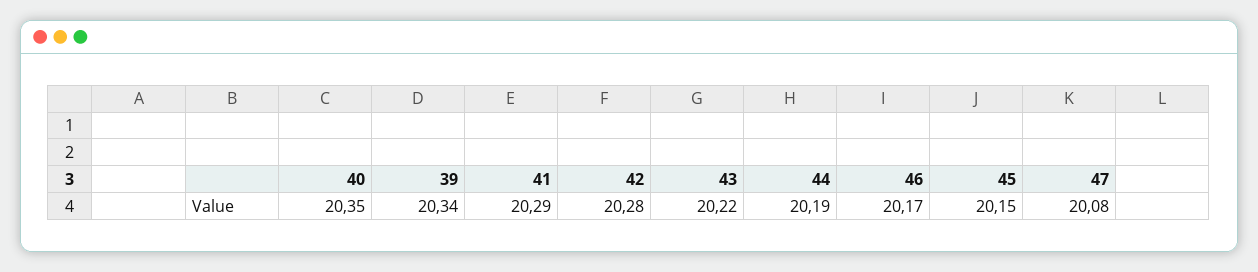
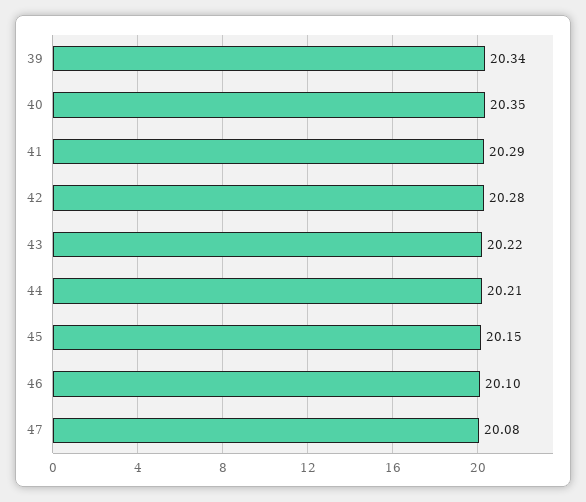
  {
    "40": 20.35,
    "39": 20.34,
    "41": 20.29,
    "42": 20.28,
    "43": 20.22,
-   "44": 20.19,
+   "44": 20.21,
-   "46": 20.17,
+   "46": 20.1,
    "45": 20.15,
    "47": 20.08
  }

